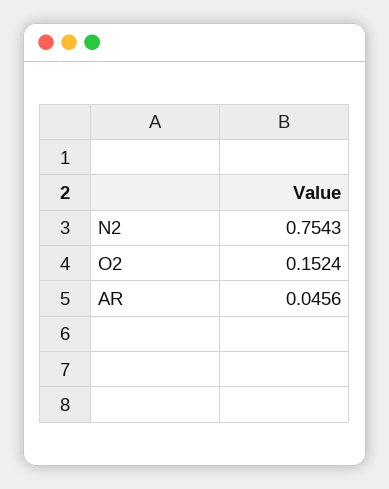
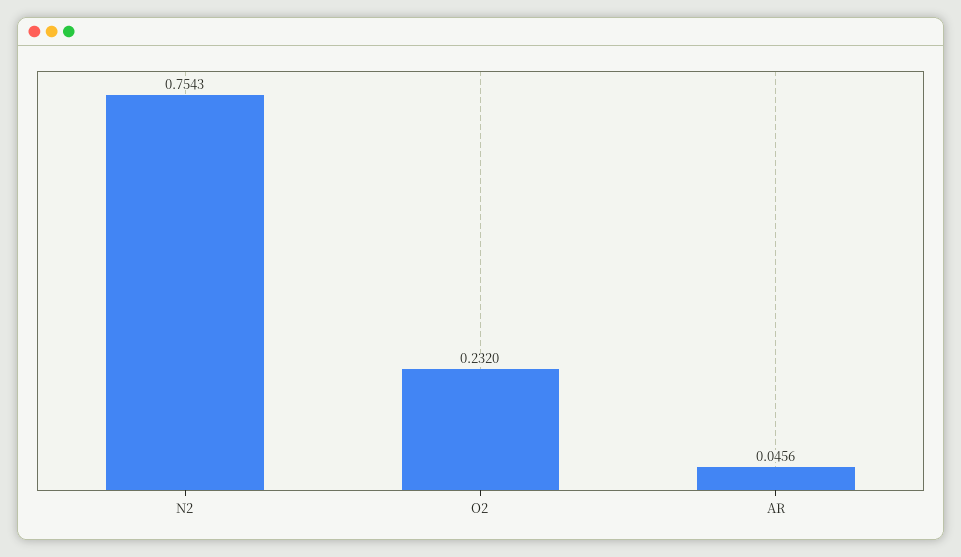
  {
    "N2": 0.7543,
-   "O2": 0.1524,
+   "O2": 0.232,
    "AR": 0.0456
  }

